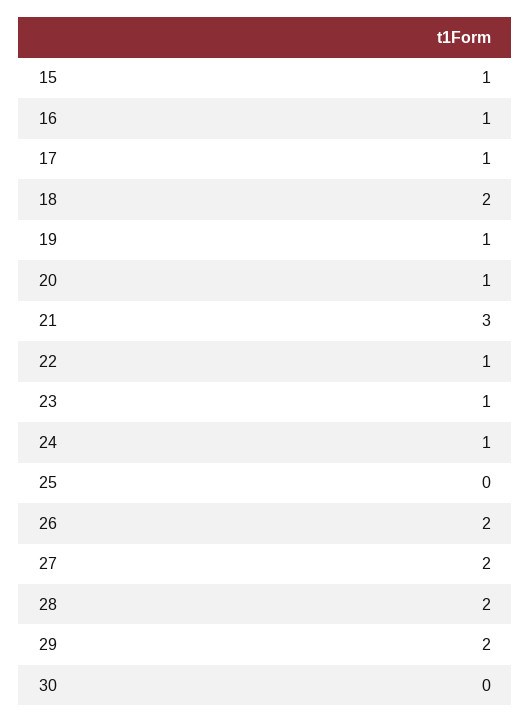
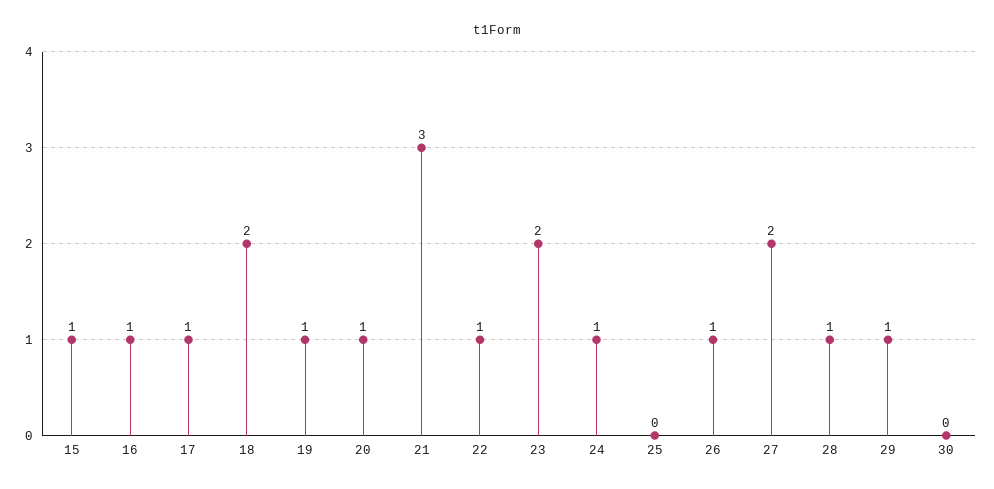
  {
    "15": 1,
    "16": 1,
    "17": 1,
    "18": 2,
    "19": 1,
    "20": 1,
    "21": 3,
    "22": 1,
-   "23": 1,
+   "23": 2,
    "24": 1,
    "25": 0,
-   "26": 2,
+   "26": 1,
    "27": 2,
-   "28": 2,
+   "28": 1,
-   "29": 2,
+   "29": 1,
    "30": 0
  }

